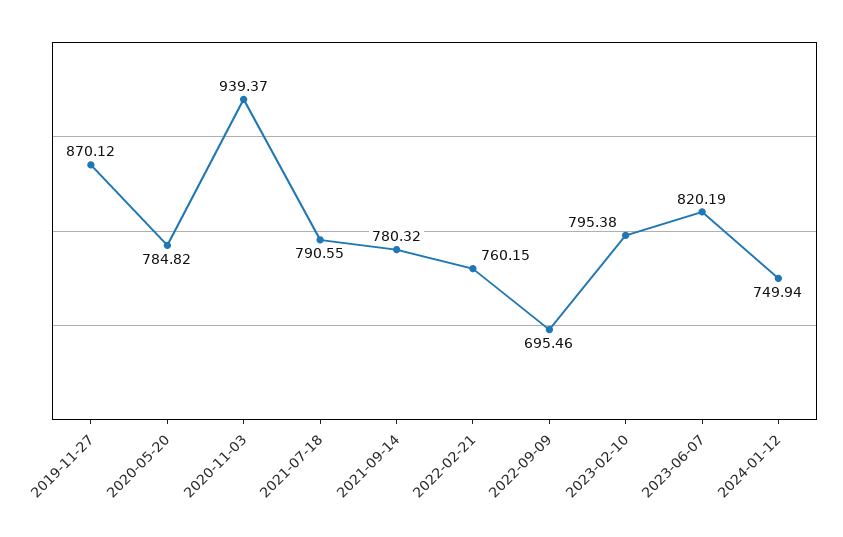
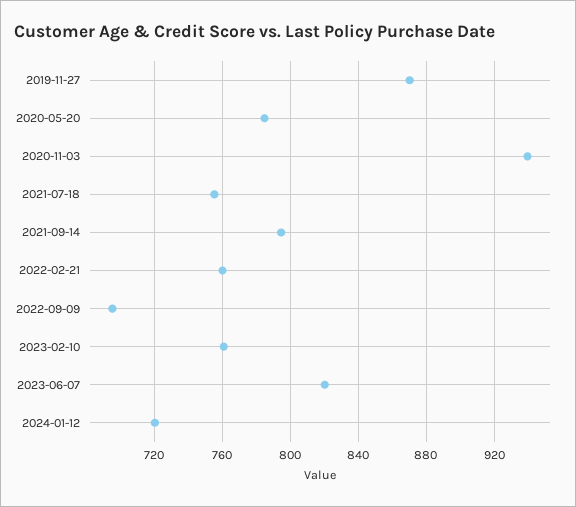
  {
    "2019-11-27": 870.12,
    "2020-05-20": 784.82,
    "2020-11-03": 939.37,
-   "2021-07-18": 790.55,
+   "2021-07-18": 755,
-   "2021-09-14": 780.32,
+   "2021-09-14": 795,
    "2022-02-21": 760.15,
    "2022-09-09": 695.46,
-   "2023-02-10": 795.38,
+   "2023-02-10": 760,
    "2023-06-07": 820.19,
-   "2024-01-12": 749.94
+   "2024-01-12": 720
  }

